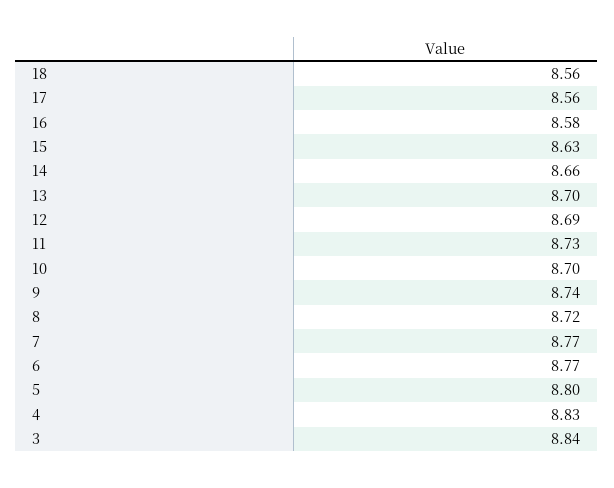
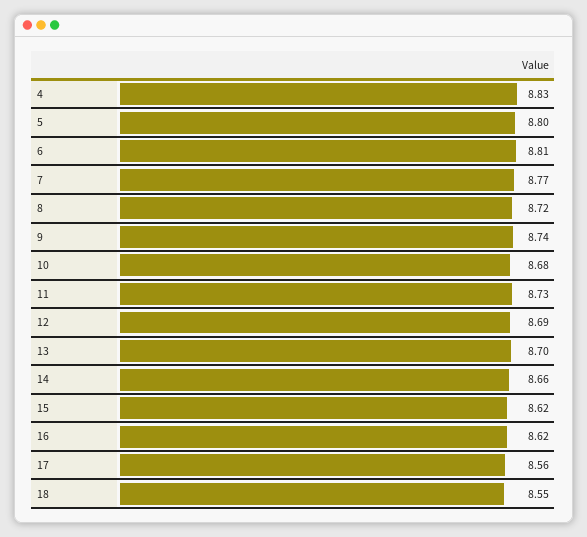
  {
-   "18": 8.56,
+   "18": 8.55,
    "17": 8.56,
-   "16": 8.58,
+   "16": 8.62,
-   "15": 8.63,
+   "15": 8.62,
    "14": 8.66,
    "13": 8.7,
    "12": 8.69,
    "11": 8.73,
-   "10": 8.7,
+   "10": 8.68,
    "9": 8.74,
    "8": 8.72,
    "7": 8.77,
-   "6": 8.77,
+   "6": 8.81,
    "5": 8.8,
-   "4": 8.83,
+   "4": 8.83
-   "3": 8.84
  }

